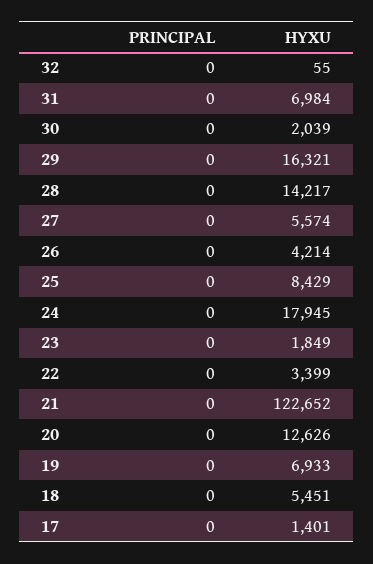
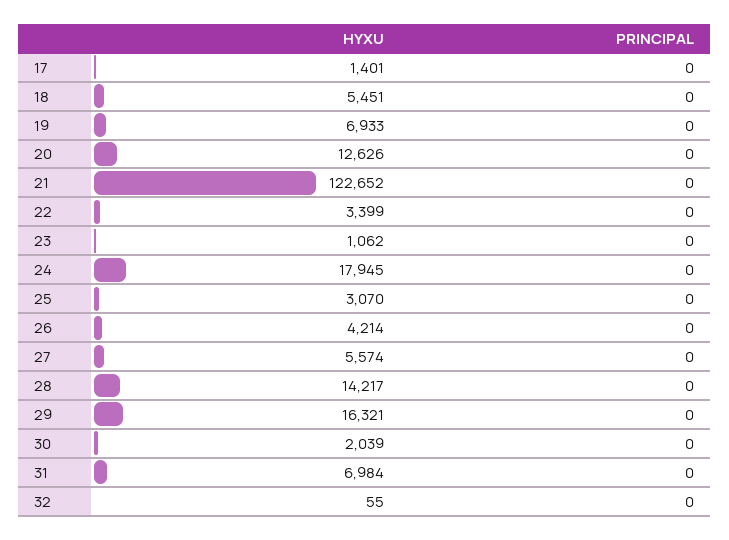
  {
    "PRINCIPAL": {
      "32": 0,
      "31": 0,
      "30": 0,
      "29": 0,
      "28": 0,
      "27": 0,
      "26": 0,
      "25": 0,
      "24": 0,
      "23": 0,
      "22": 0,
      "21": 0,
      "20": 0,
      "19": 0,
      "18": 0,
      "17": 0
    },
    "HYXU": {
      "32": 55,
      "31": 6984,
      "30": 2039,
      "29": 16321,
      "28": 14217,
      "27": 5574,
      "26": 4214,
-     "25": 8429,
+     "25": 3070,
      "24": 17945,
-     "23": 1849,
+     "23": 1062,
      "22": 3399,
      "21": 122652,
      "20": 12626,
      "19": 6933,
      "18": 5451,
      "17": 1401
    }
  }

